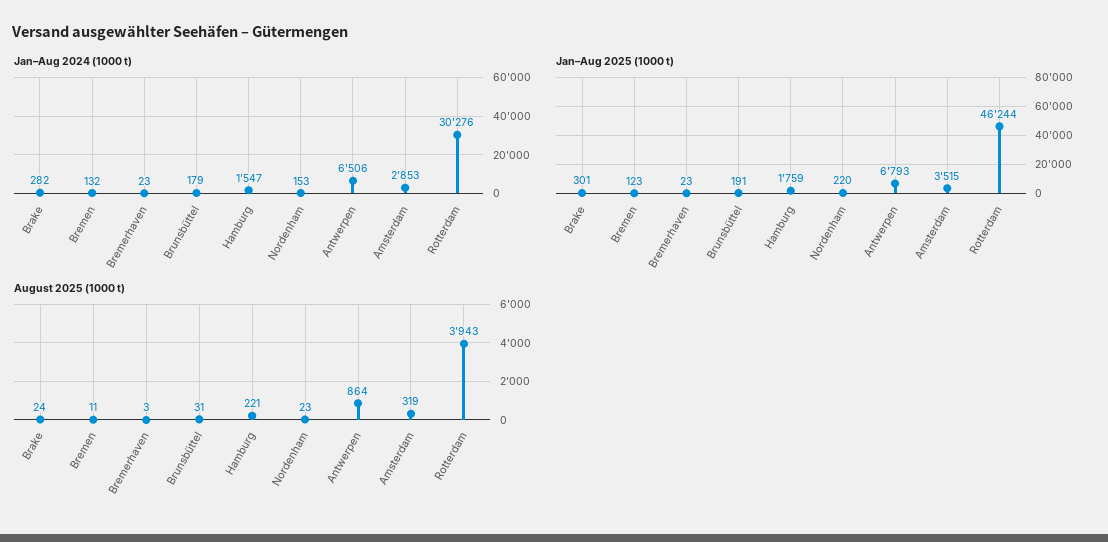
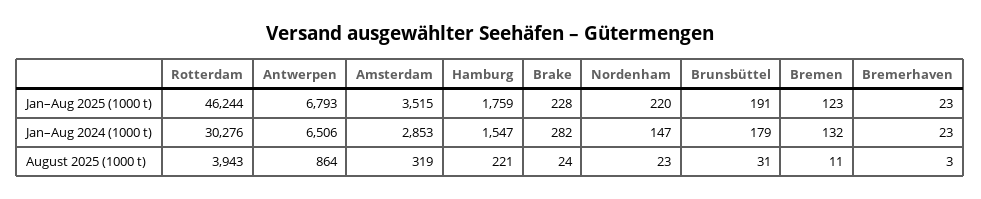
  {
    "Jan–Aug 2024 (1000 t)": {
      "Brake": 282,
      "Bremen": 132,
      "Bremerhaven": 23,
      "Brunsbüttel": 179,
      "Hamburg": 1547,
-     "Nordenham": 153,
+     "Nordenham": 147,
      "Antwerpen": 6506,
      "Amsterdam": 2853,
      "Rotterdam": 30276
    },
    "Jan–Aug 2025 (1000 t)": {
-     "Brake": 301,
+     "Brake": 228,
      "Bremen": 123,
      "Bremerhaven": 23,
      "Brunsbüttel": 191,
      "Hamburg": 1759,
      "Nordenham": 220,
      "Antwerpen": 6793,
      "Amsterdam": 3515,
      "Rotterdam": 46244
    },
    "August 2025 (1000 t)": {
      "Brake": 24,
      "Bremen": 11,
      "Bremerhaven": 3,
      "Brunsbüttel": 31,
      "Hamburg": 221,
      "Nordenham": 23,
      "Antwerpen": 864,
      "Amsterdam": 319,
      "Rotterdam": 3943
    }
  }

